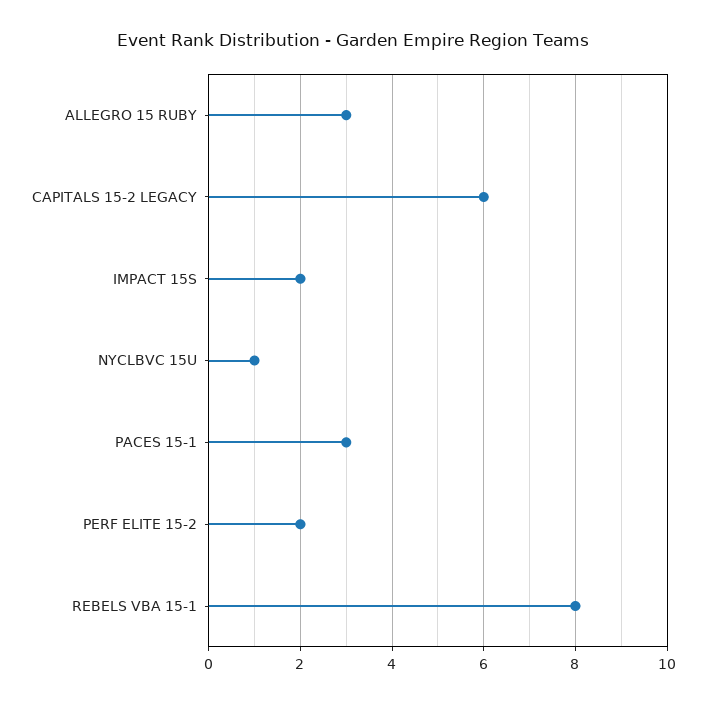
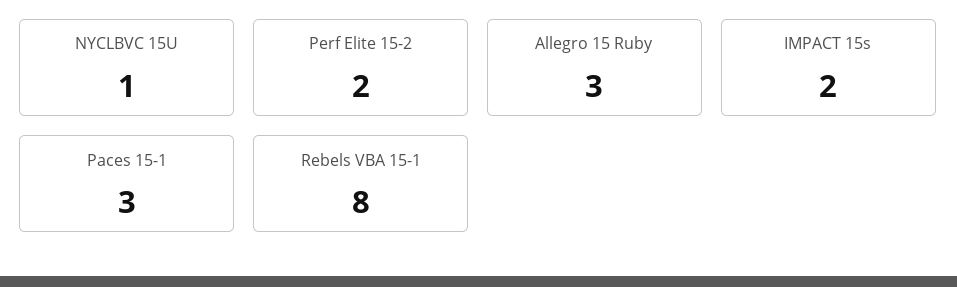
  {
    "ALLEGRO 15 RUBY": 3,
-   "CAPITALS 15-2 LEGACY": 6,
    "IMPACT 15S": 2,
    "NYCLBVC 15U": 1,
    "PACES 15-1": 3,
    "PERF ELITE 15-2": 2,
    "REBELS VBA 15-1": 8
  }

